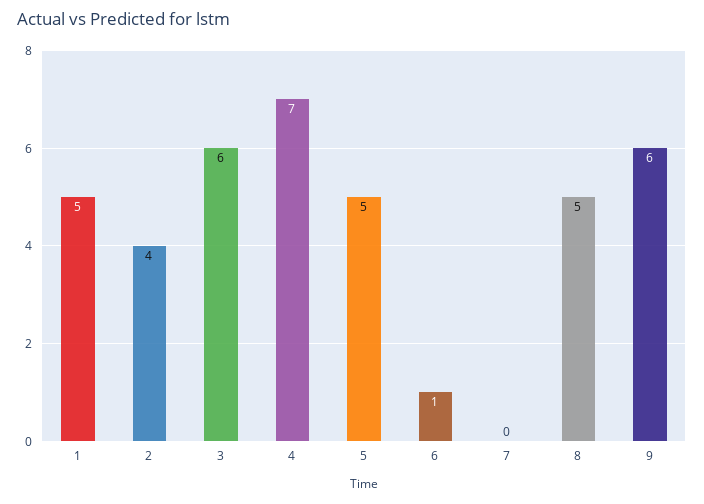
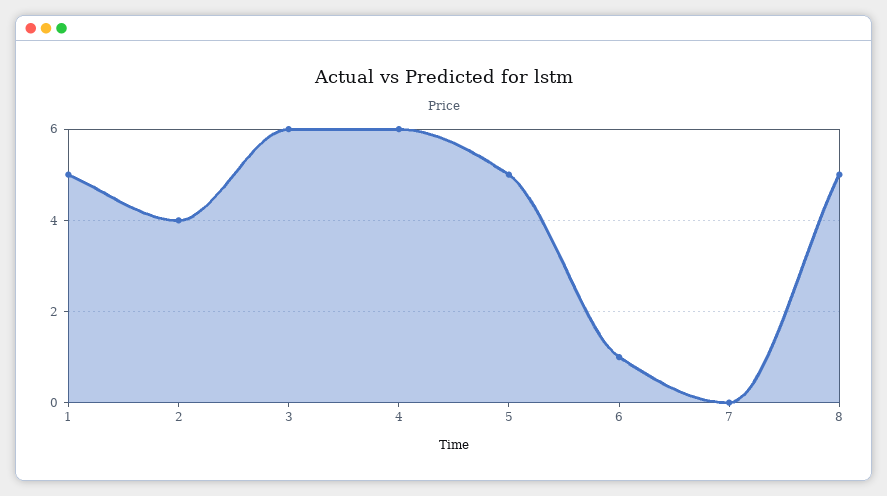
  {
    "1": 5,
    "2": 4,
    "3": 6,
-   "4": 7,
+   "4": 6,
    "5": 5,
    "6": 1,
    "7": 0,
-   "8": 5,
+   "8": 5
-   "9": 6
  }

